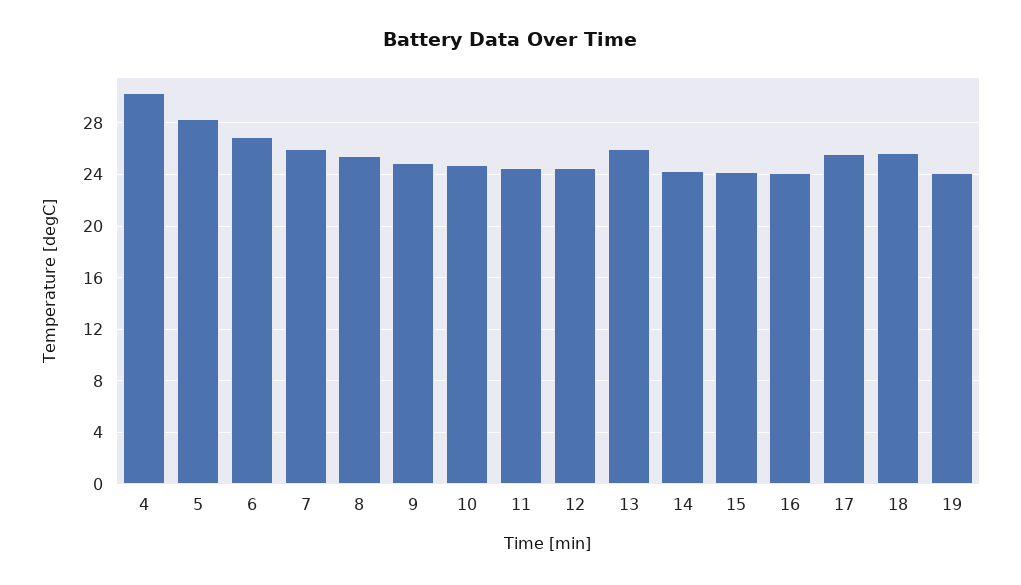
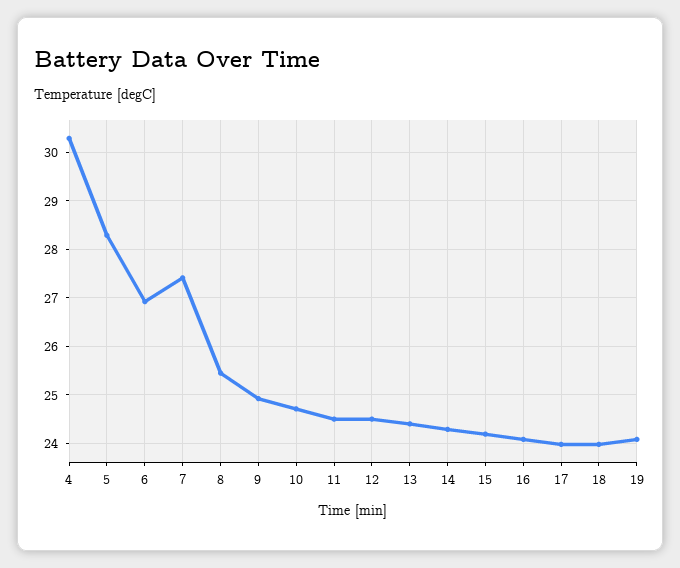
  {
    "4": 30.2,
    "5": 28.2,
    "6": 27,
-   "7": 26,
+   "7": 27.4,
    "8": 25.4,
    "9": 25,
    "10": 24.8,
    "11": 24.6,
    "12": 24.6,
-   "13": 26,
+   "13": 24.4,
    "14": 24.2,
    "15": 24.2,
    "16": 24,
-   "17": 25.5,
+   "17": 24,
-   "18": 25.5,
+   "18": 24,
    "19": 24
  }

